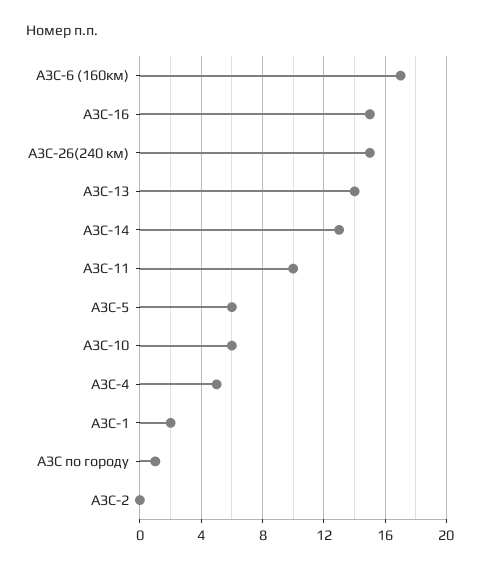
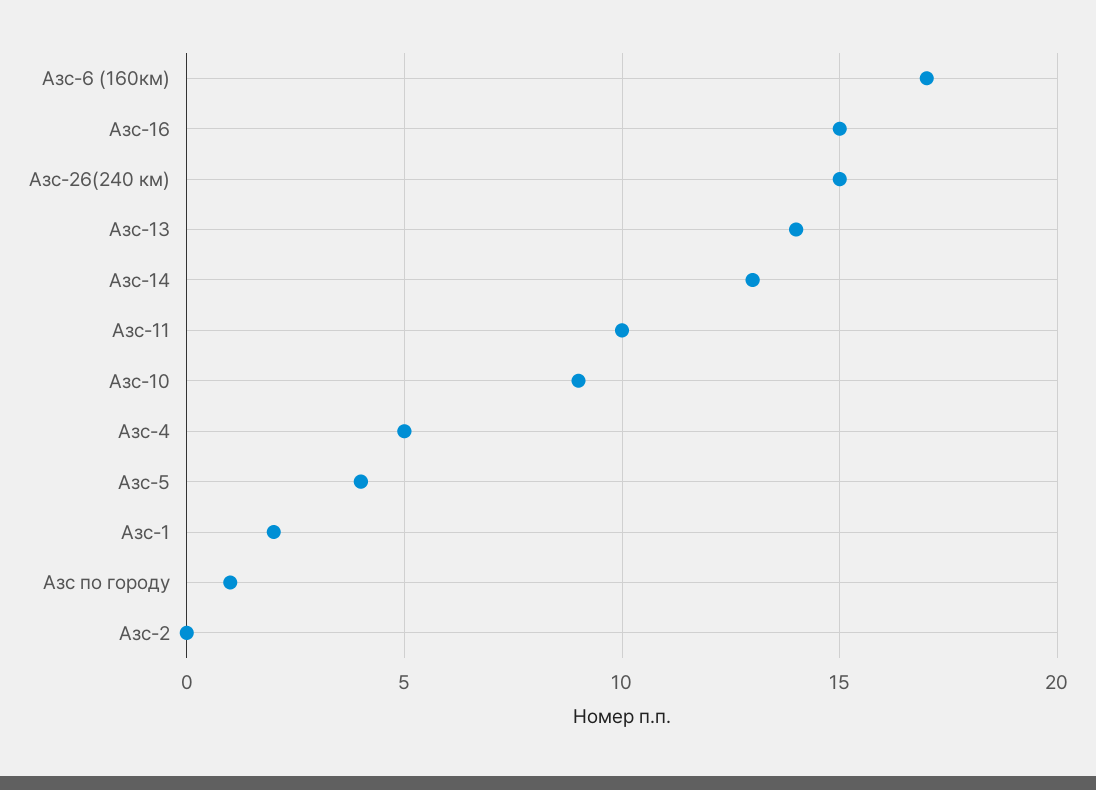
  {
    "АЗС-6 (160км)": 17,
    "АЗС-16": 15,
    "АЗС-26(240 км)": 15,
    "АЗС-13": 14,
    "АЗС-14": 13,
    "АЗС-11": 10,
-   "АЗС-5": 6,
+   "АЗС-5": 4,
-   "АЗС-10": 6,
+   "АЗС-10": 9,
    "АЗС-4": 5,
    "АЗС-1": 2,
    "АЗС по городу": 1,
    "АЗС-2": 0
  }

